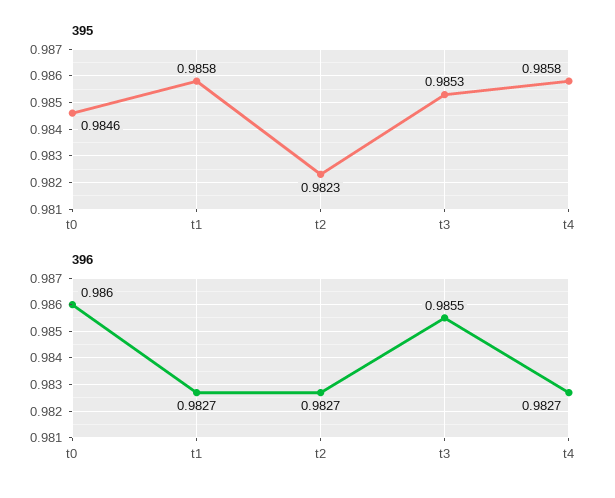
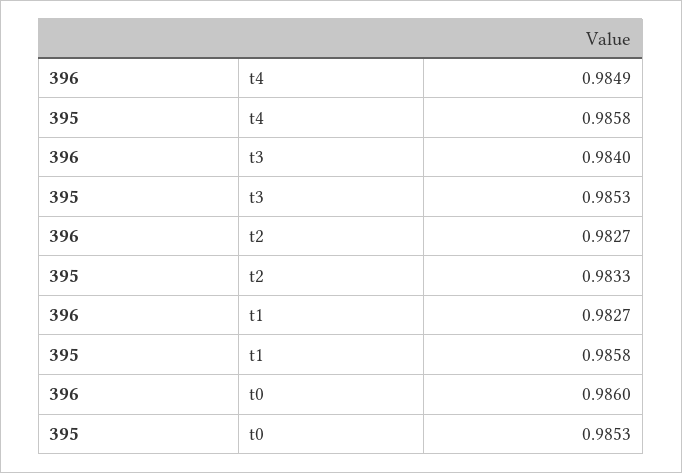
  {
    "395": {
-     "t0": 0.9846,
+     "t0": 0.9853,
      "t1": 0.9858,
-     "t2": 0.9823,
+     "t2": 0.9833,
      "t3": 0.9853,
      "t4": 0.9858
    },
    "396": {
      "t0": 0.986,
      "t1": 0.9827,
      "t2": 0.9827,
-     "t3": 0.9855,
+     "t3": 0.984,
-     "t4": 0.9827
+     "t4": 0.9849
    }
  }

